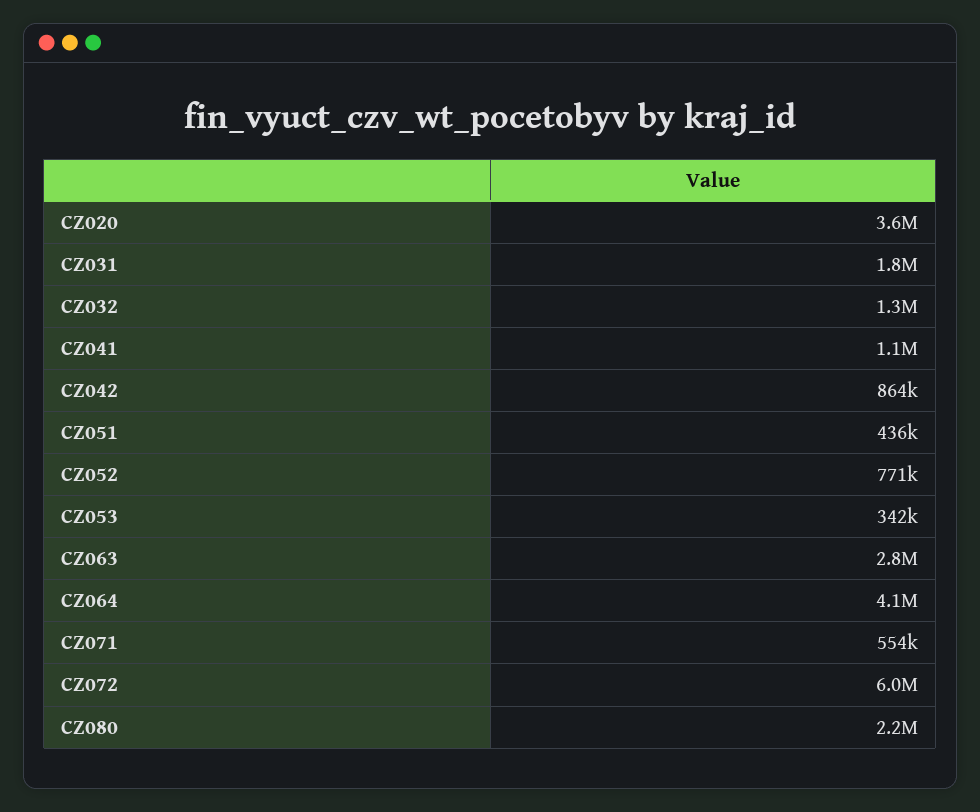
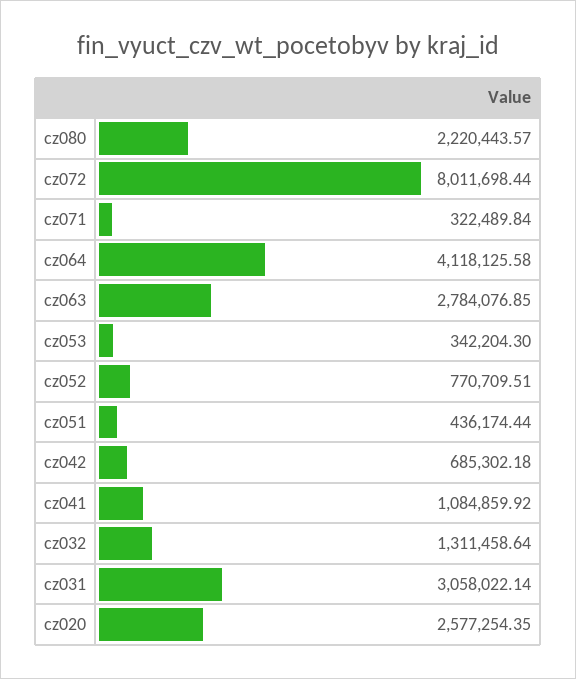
  {
-   "CZ020": 3600000,
+   "CZ020": 2577254.35,
-   "CZ031": 1800000,
+   "CZ031": 3058022.14,
    "CZ032": 1311458.64,
    "CZ041": 1084859.92,
-   "CZ042": 864000,
+   "CZ042": 685302.18,
    "CZ051": 436174.44,
    "CZ052": 770709.51,
    "CZ053": 342204.3,
    "CZ063": 2784076.85,
    "CZ064": 4118125.58,
-   "CZ071": 554000,
+   "CZ071": 322489.84,
-   "CZ072": 6000000,
+   "CZ072": 8011698.44,
    "CZ080": 2220443.57
  }

